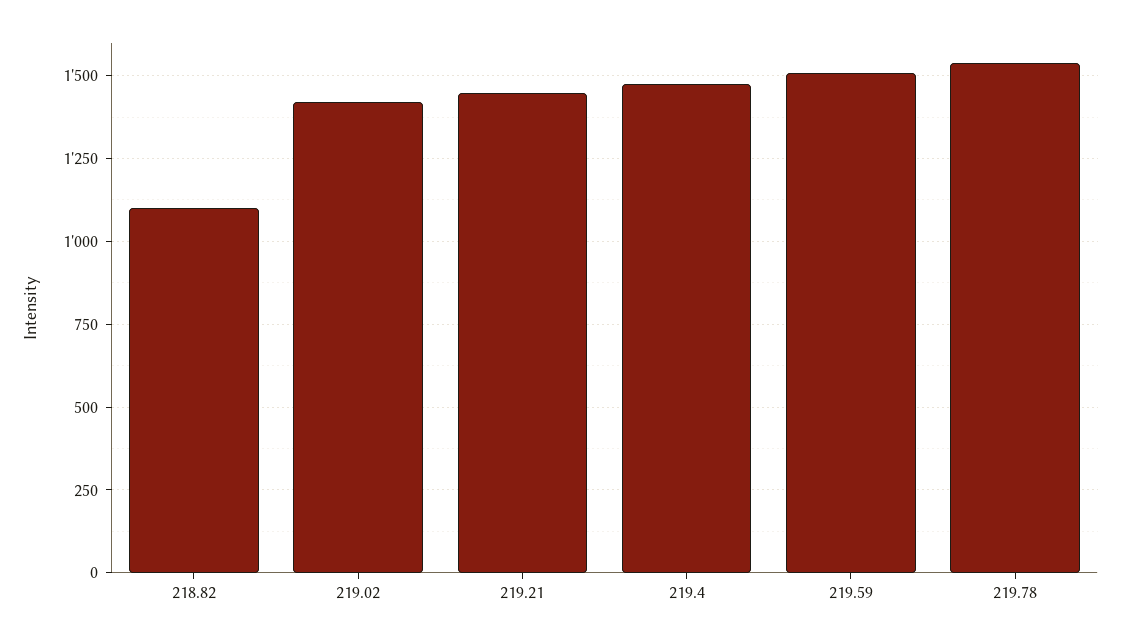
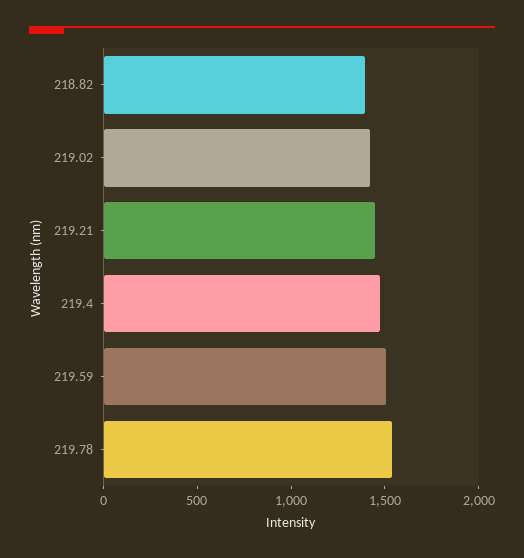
  {
-   "218.82": 1100,
+   "218.82": 1400,
    "219.02": 1425,
    "219.21": 1450,
    "219.4": 1475,
    "219.59": 1500,
    "219.78": 1550
  }

